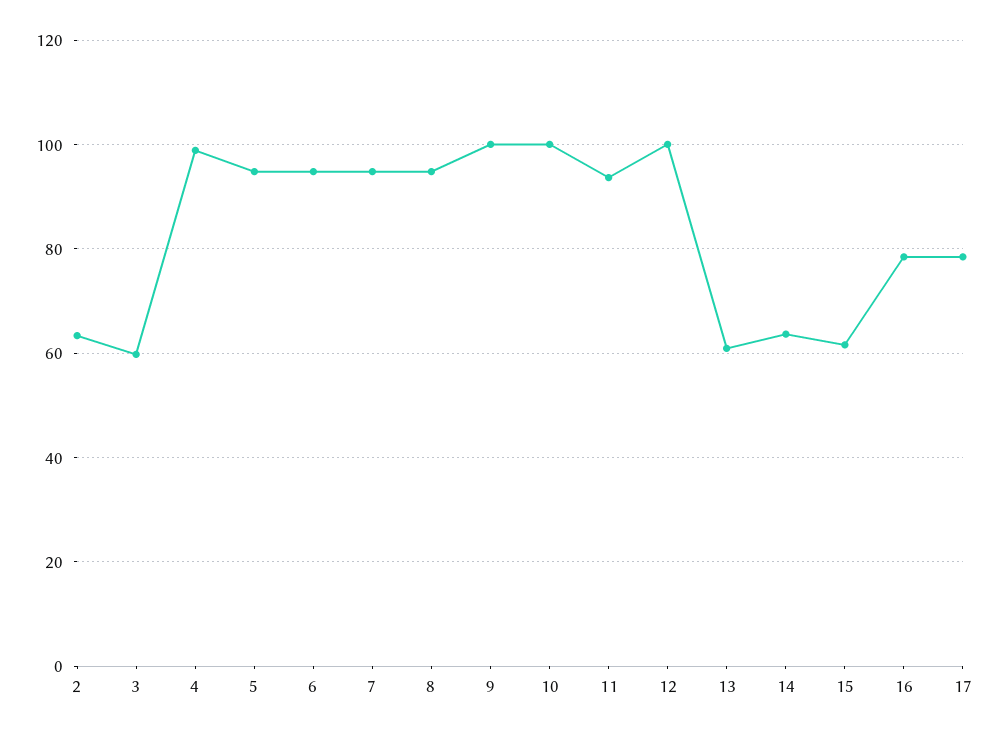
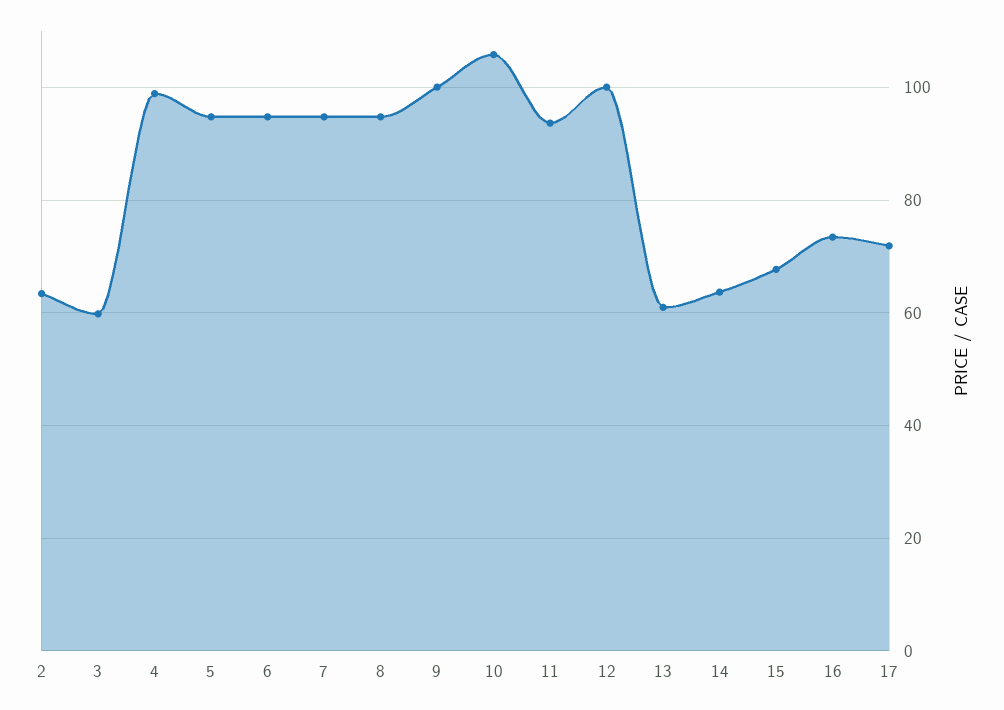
  {
    "2": 64,
    "3": 60,
    "4": 98,
    "5": 94,
    "6": 94,
    "7": 94,
    "8": 94,
    "9": 100,
-   "10": 100,
+   "10": 106,
    "11": 94,
    "12": 100,
    "13": 60,
    "14": 64,
-   "15": 62,
+   "15": 68,
-   "16": 78,
+   "16": 74,
-   "17": 78
+   "17": 72
  }

